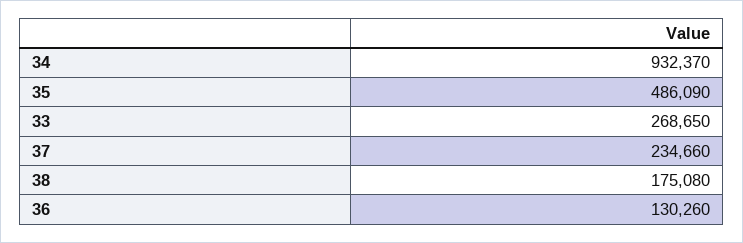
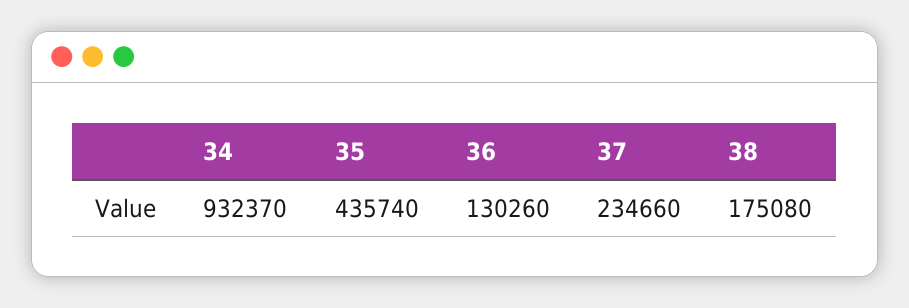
  {
    "34": 932370,
-   "35": 486090,
+   "35": 435740,
-   "33": 268650,
    "37": 234660,
    "38": 175080,
    "36": 130260
  }

